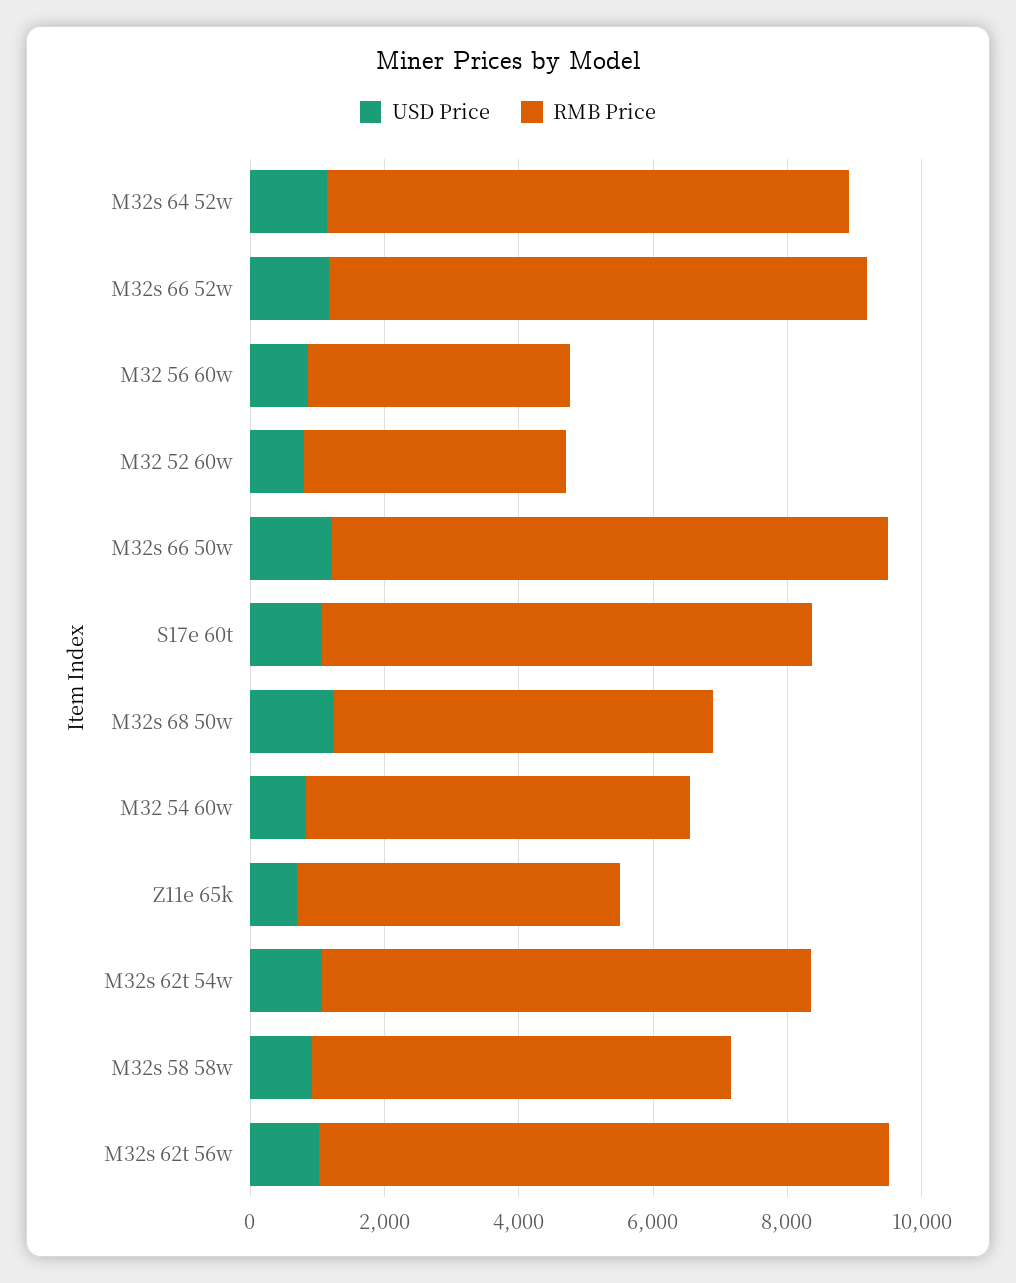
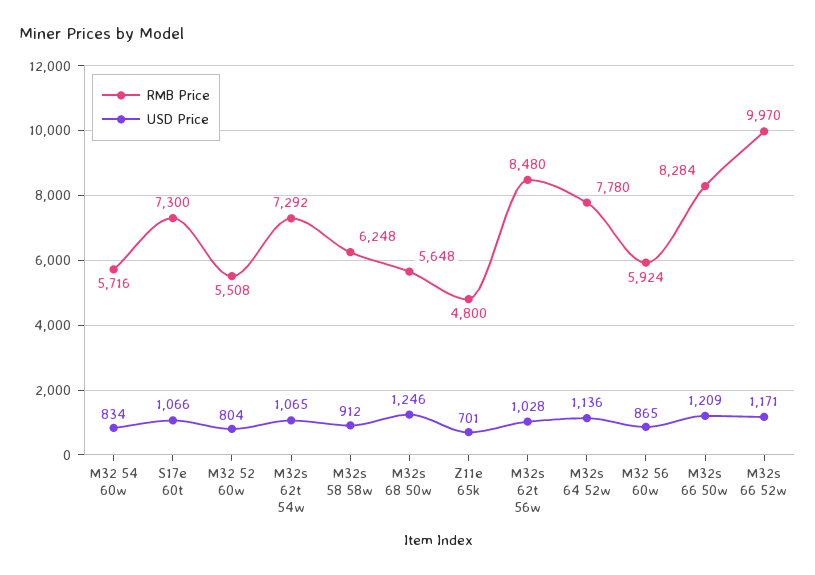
  {
    "USD Price": {
      "M32s 64 52w": 1136,
      "M32s 66 52w": 1171,
      "M32 56 60w": 865,
      "M32 52 60w": 804,
      "M32s 66 50w": 1209,
      "S17e 60t": 1066,
      "M32s 68 50w": 1246,
      "M32 54 60w": 834,
      "Z11e 65k": 701,
      "M32s 62t 54w": 1065,
      "M32s 58 58w": 912,
      "M32s 62t 56w": 1028
    },
    "RMB Price": {
      "M32s 64 52w": 7780,
-     "M32s 66 52w": 8000,
+     "M32s 66 52w": 9970,
-     "M32 56 60w": 4000,
+     "M32 56 60w": 5924,
-     "M32 52 60w": 4000,
+     "M32 52 60w": 5508,
      "M32s 66 50w": 8284,
      "S17e 60t": 7300,
      "M32s 68 50w": 5648,
      "M32 54 60w": 5716,
      "Z11e 65k": 4800,
      "M32s 62t 54w": 7292,
      "M32s 58 58w": 6248,
      "M32s 62t 56w": 8480
    }
  }

